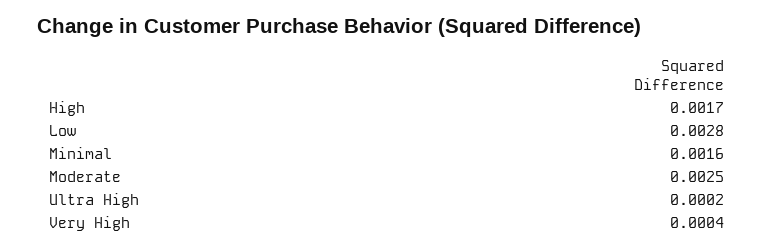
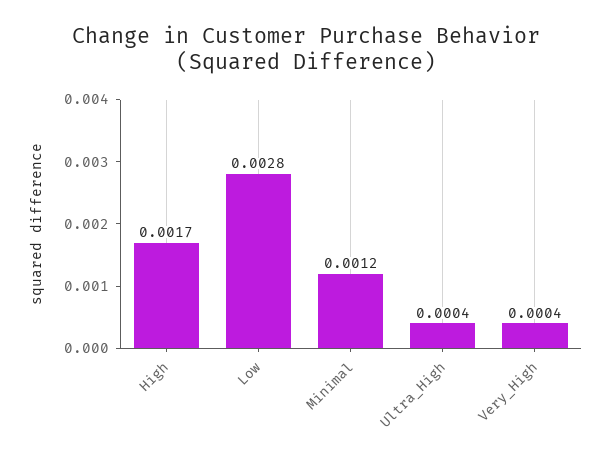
  {
    "High": 0.0017,
    "Low": 0.0028,
-   "Minimal": 0.0016,
+   "Minimal": 0.0012,
-   "Moderate": 0.0025,
-   "Ultra High": 0.0002,
+   "Ultra High": 0.0004,
    "Very High": 0.0004
  }

